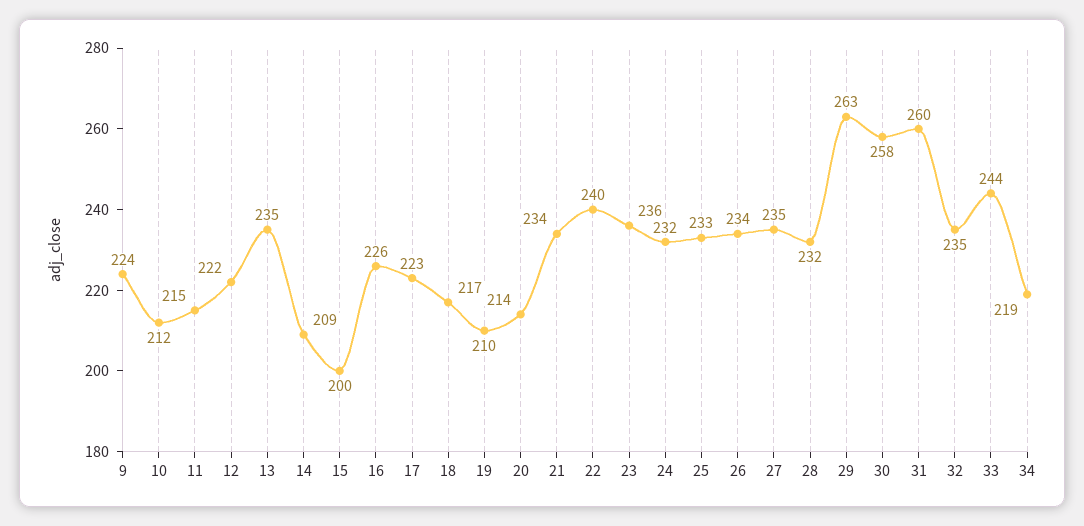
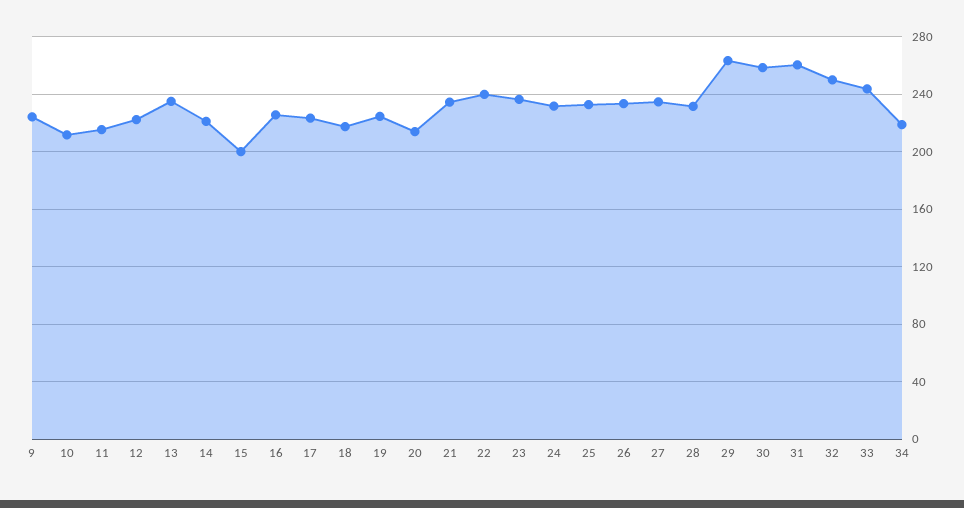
  {
    "9": 224,
    "10": 212,
    "11": 215,
    "12": 222,
    "13": 235,
-   "14": 209,
+   "14": 220,
    "15": 200,
    "16": 226,
    "17": 223,
    "18": 217,
-   "19": 210,
+   "19": 225,
    "20": 214,
    "21": 234,
    "22": 240,
    "23": 236,
    "24": 232,
    "25": 233,
    "26": 234,
    "27": 235,
    "28": 232,
    "29": 263,
    "30": 258,
    "31": 260,
-   "32": 235,
+   "32": 250,
    "33": 244,
    "34": 219
  }

